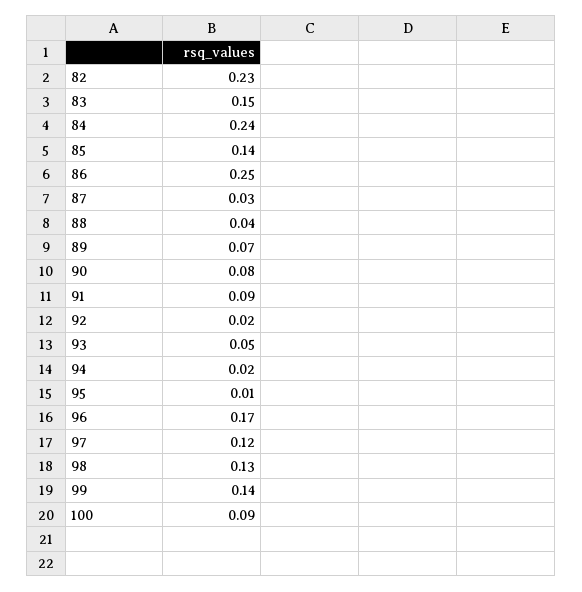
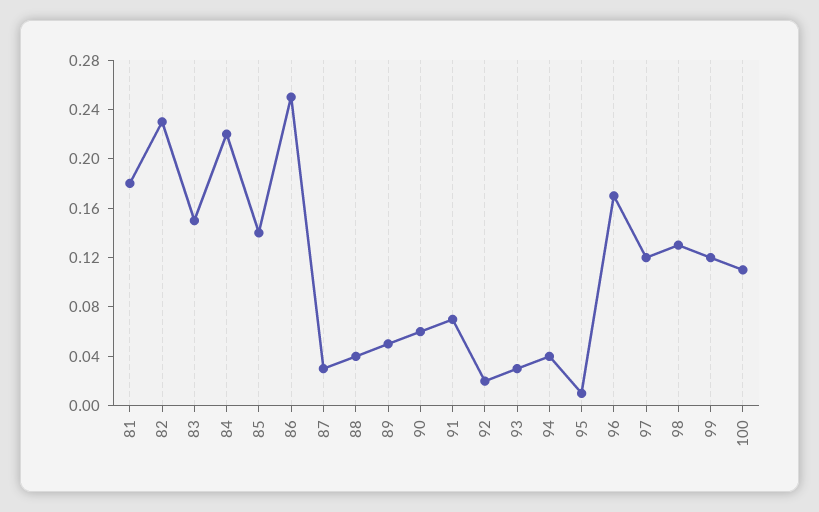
  {
    "82": 0.23,
    "83": 0.15,
-   "84": 0.24,
+   "84": 0.22,
    "85": 0.14,
    "86": 0.25,
    "87": 0.03,
    "88": 0.04,
-   "89": 0.07,
+   "89": 0.05,
-   "90": 0.08,
+   "90": 0.06,
-   "91": 0.09,
+   "91": 0.07,
    "92": 0.02,
-   "93": 0.05,
+   "93": 0.03,
-   "94": 0.02,
+   "94": 0.04,
    "95": 0.01,
    "96": 0.17,
    "97": 0.12,
    "98": 0.13,
-   "99": 0.14,
+   "99": 0.12,
-   "100": 0.09
+   "100": 0.11,
+   "81": 0.18
  }

